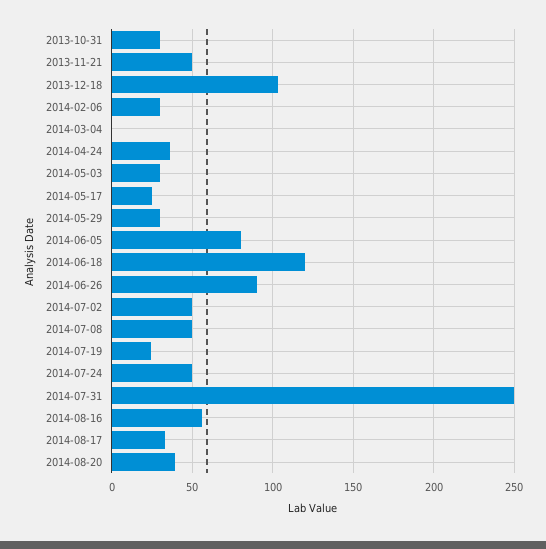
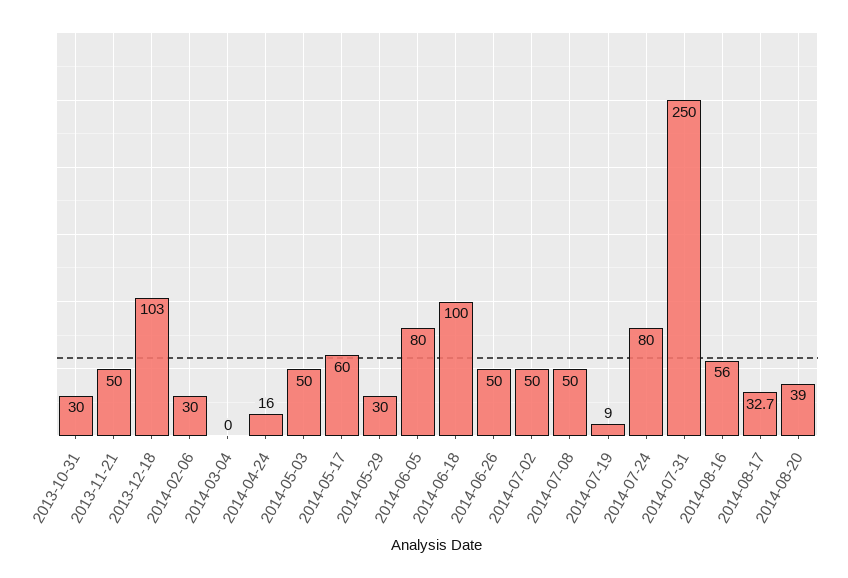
  {
    "2013-10-31": 30,
    "2013-11-21": 50,
    "2013-12-18": 103,
    "2014-02-06": 30,
    "2014-03-04": 0,
-   "2014-04-24": 35,
+   "2014-04-24": 16,
-   "2014-05-03": 30,
+   "2014-05-03": 50,
-   "2014-05-17": 25,
+   "2014-05-17": 60,
    "2014-05-29": 30,
    "2014-06-05": 80,
-   "2014-06-18": 120,
+   "2014-06-18": 100,
-   "2014-06-26": 90,
+   "2014-06-26": 50,
    "2014-07-02": 50,
    "2014-07-08": 50,
-   "2014-07-19": 25,
+   "2014-07-19": 9,
-   "2014-07-24": 50,
+   "2014-07-24": 80,
    "2014-07-31": 250,
    "2014-08-16": 56,
    "2014-08-17": 32.7,
    "2014-08-20": 39
  }

